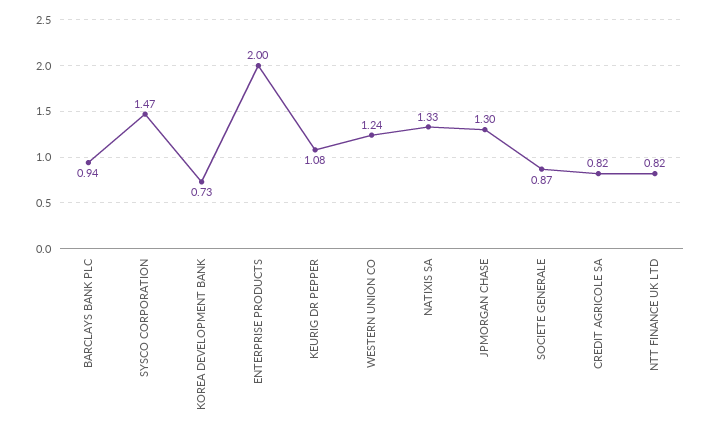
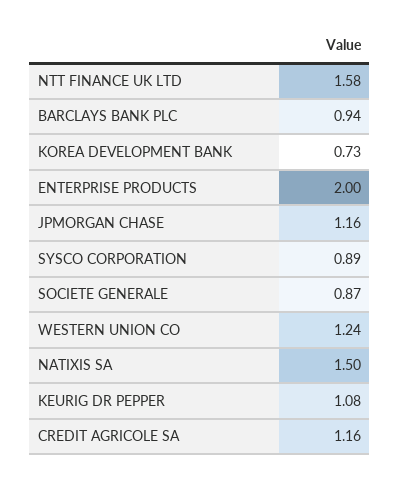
  {
    "BARCLAYS BANK PLC": 0.94,
-   "SYSCO CORPORATION": 1.47,
+   "SYSCO CORPORATION": 0.89,
    "KOREA DEVELOPMENT BANK": 0.73,
    "ENTERPRISE PRODUCTS": 2,
    "KEURIG DR PEPPER": 1.08,
    "WESTERN UNION CO": 1.24,
-   "NATIXIS SA": 1.33,
+   "NATIXIS SA": 1.5,
-   "JPMORGAN CHASE": 1.3,
+   "JPMORGAN CHASE": 1.16,
    "SOCIETE GENERALE": 0.87,
-   "CREDIT AGRICOLE SA": 0.82,
+   "CREDIT AGRICOLE SA": 1.16,
-   "NTT FINANCE UK LTD": 0.82
+   "NTT FINANCE UK LTD": 1.58
  }

